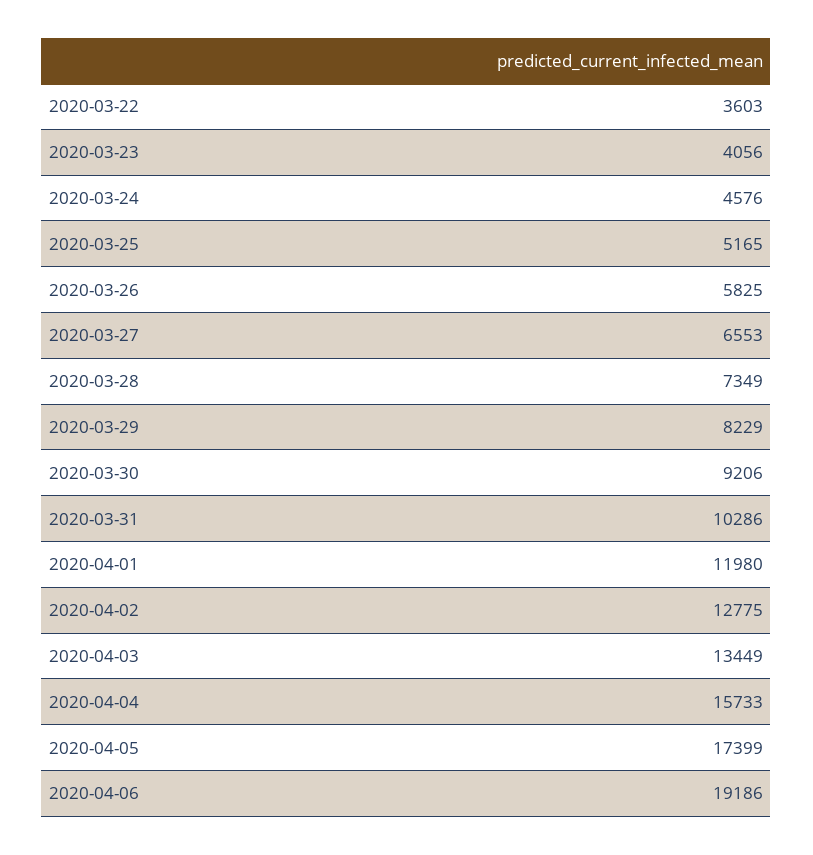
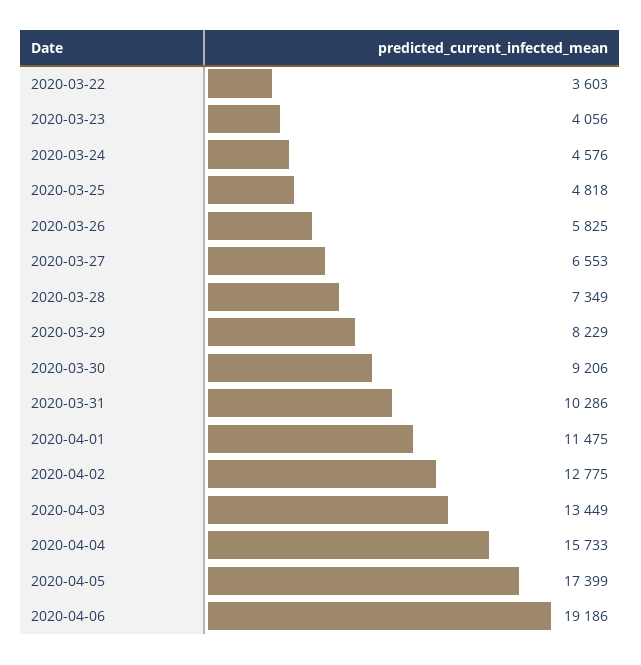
  {
    "2020-03-22": 3603,
    "2020-03-23": 4056,
    "2020-03-24": 4576,
-   "2020-03-25": 5165,
+   "2020-03-25": 4818,
    "2020-03-26": 5825,
    "2020-03-27": 6553,
    "2020-03-28": 7349,
    "2020-03-29": 8229,
    "2020-03-30": 9206,
    "2020-03-31": 10286,
-   "2020-04-01": 11980,
+   "2020-04-01": 11475,
    "2020-04-02": 12775,
    "2020-04-03": 13449,
    "2020-04-04": 15733,
    "2020-04-05": 17399,
    "2020-04-06": 19186
  }

